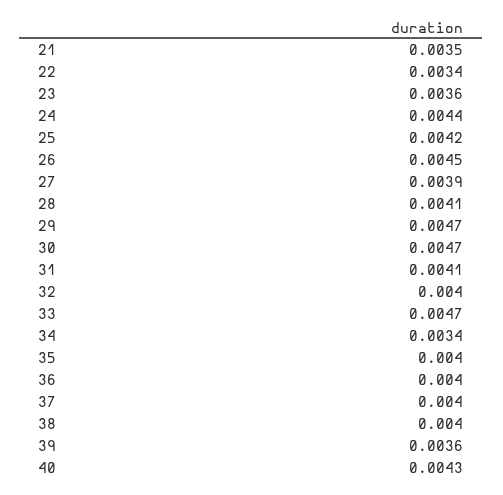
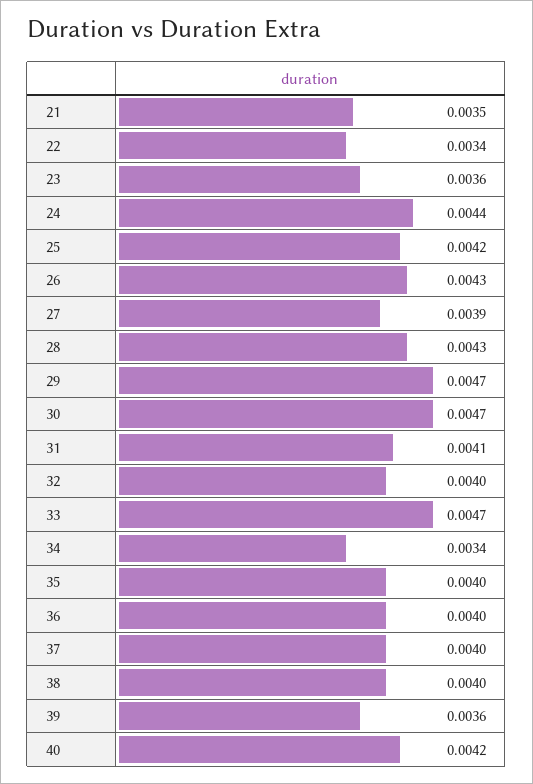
  {
    "21": 0.0035,
    "22": 0.0034,
    "23": 0.0036,
    "24": 0.0044,
    "25": 0.0042,
-   "26": 0.0045,
+   "26": 0.0043,
    "27": 0.0039,
-   "28": 0.0041,
+   "28": 0.0043,
    "29": 0.0047,
    "30": 0.0047,
    "31": 0.0041,
    "32": 0.004,
    "33": 0.0047,
    "34": 0.0034,
    "35": 0.004,
    "36": 0.004,
    "37": 0.004,
    "38": 0.004,
    "39": 0.0036,
-   "40": 0.0043
+   "40": 0.0042
  }

